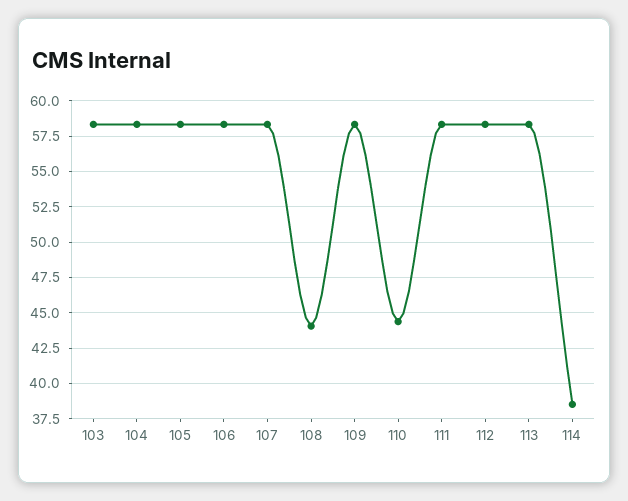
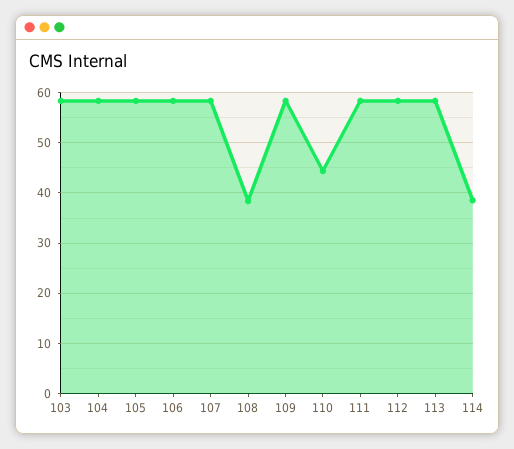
  {
    "103": 58.5,
    "104": 58.5,
    "105": 58.5,
    "106": 58.5,
    "107": 58.5,
-   "108": 44,
+   "108": 38,
    "109": 58.5,
    "110": 44.5,
    "111": 58.5,
    "112": 58.5,
    "113": 58.5,
    "114": 38.5
  }

